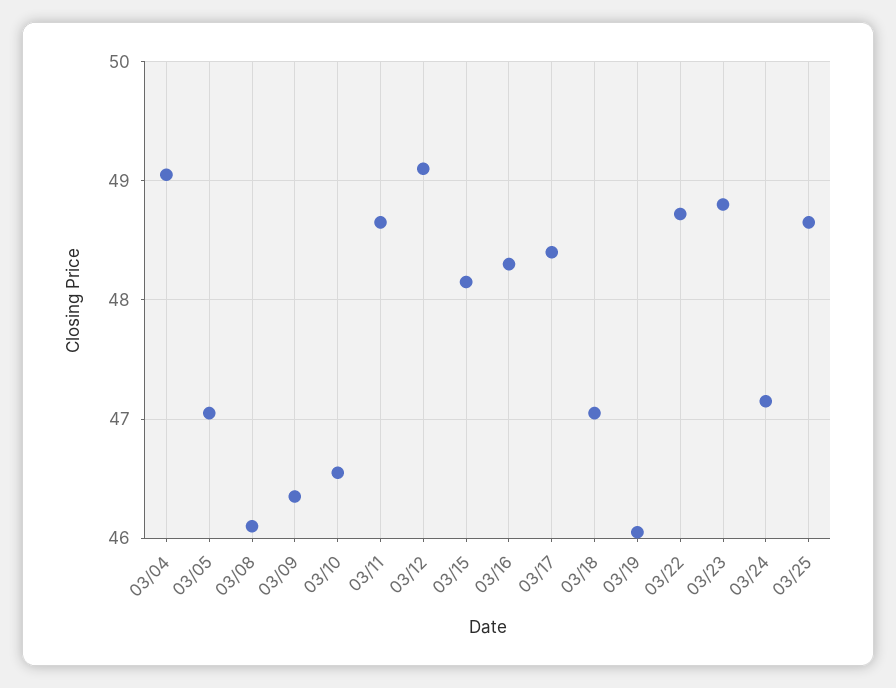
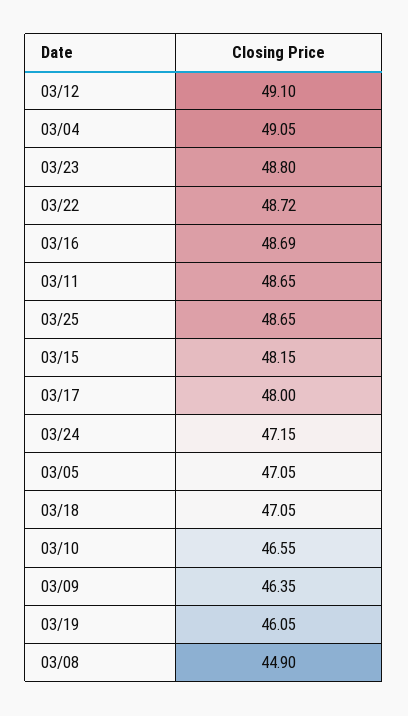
  {
    "03/04": 49.05,
    "03/05": 47.05,
-   "03/08": 46.1,
+   "03/08": 44.9,
    "03/09": 46.35,
    "03/10": 46.55,
    "03/11": 48.65,
    "03/12": 49.1,
    "03/15": 48.15,
-   "03/16": 48.3,
+   "03/16": 48.69,
-   "03/17": 48.4,
+   "03/17": 48,
    "03/18": 47.05,
    "03/19": 46.05,
    "03/22": 48.72,
    "03/23": 48.8,
    "03/24": 47.15,
    "03/25": 48.65
  }

